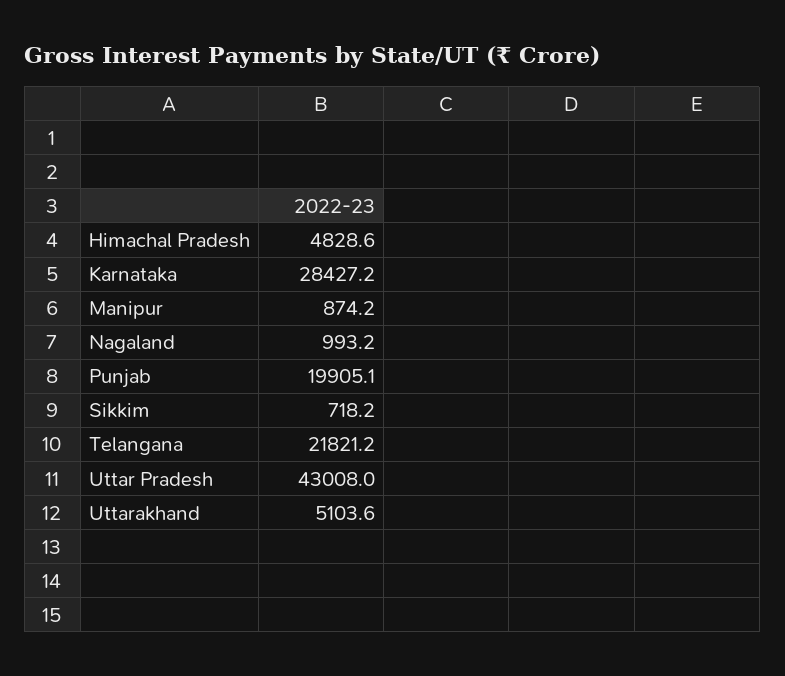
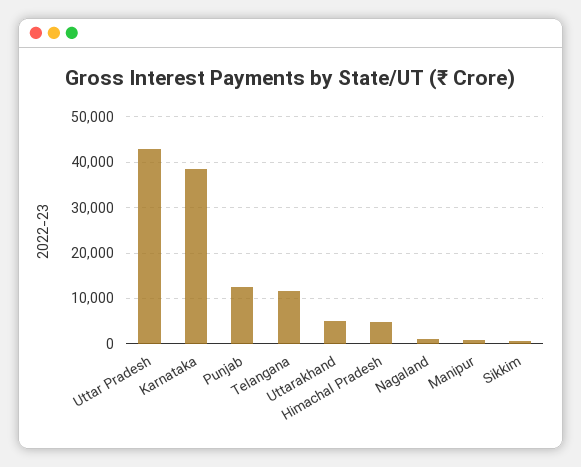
  {
    "Himachal Pradesh": 4828.6,
-   "Karnataka": 28427.2,
+   "Karnataka": 38000,
    "Manipur": 874.2,
    "Nagaland": 993.2,
-   "Punjab": 19905.1,
+   "Punjab": 12000,
    "Sikkim": 718.2,
-   "Telangana": 21821.2,
+   "Telangana": 12000,
    "Uttar Pradesh": 43008,
    "Uttarakhand": 5103.6
  }

